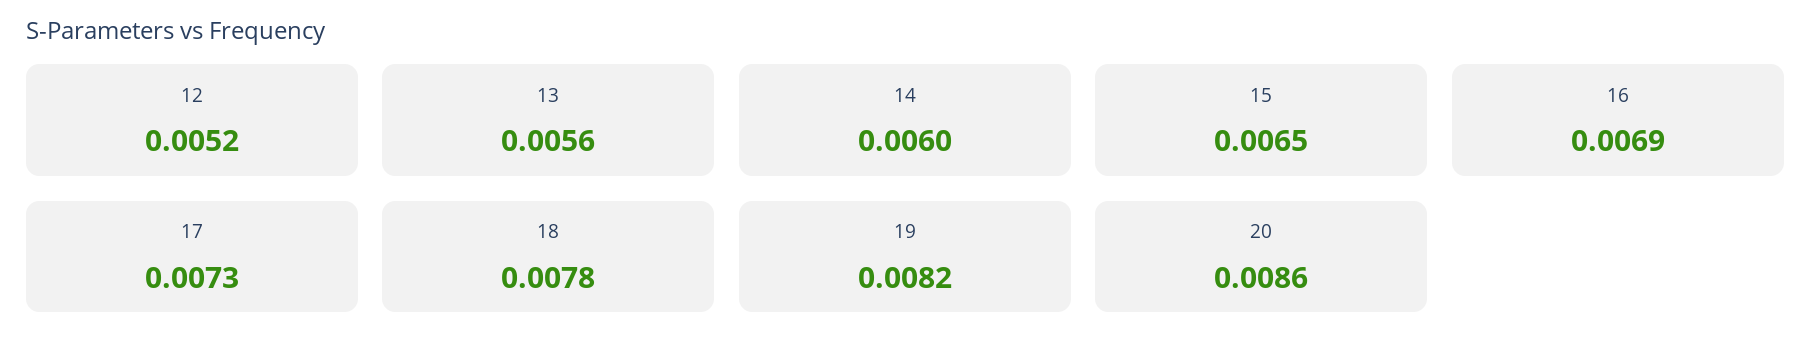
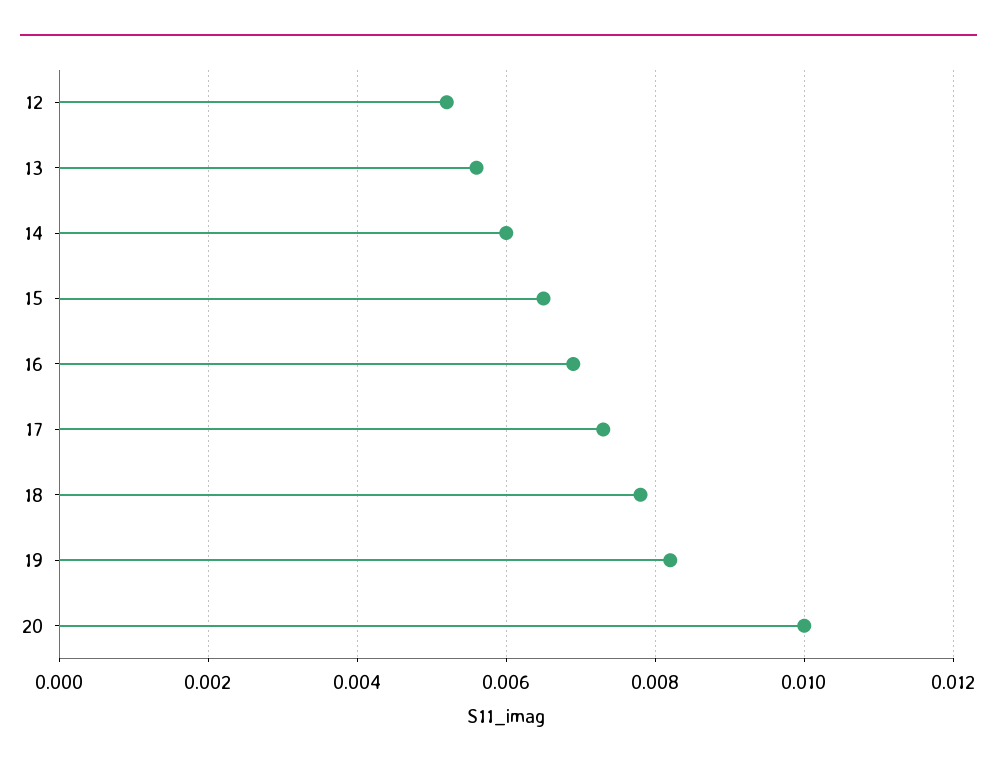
  {
    "12": 0.0052,
    "13": 0.0056,
    "14": 0.006,
    "15": 0.0065,
    "16": 0.0069,
    "17": 0.0073,
    "18": 0.0078,
    "19": 0.0082,
-   "20": 0.0086
+   "20": 0.01
  }

